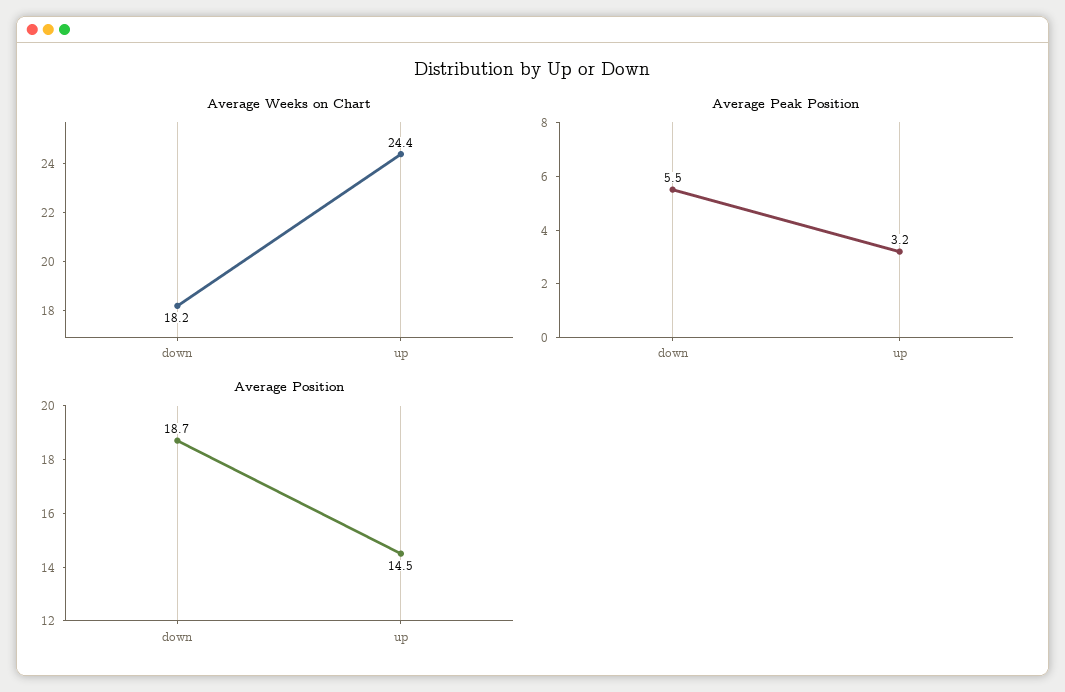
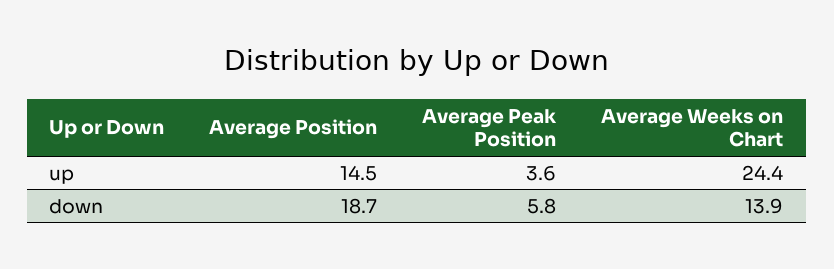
  {
    "Average Weeks on Chart": {
-     "down": 18.2,
+     "down": 13.9,
      "up": 24.4
    },
    "Average Peak Position": {
-     "down": 5.5,
+     "down": 5.8,
-     "up": 3.2
+     "up": 3.6
    },
    "Average Position": {
      "down": 18.7,
      "up": 14.5
    }
  }

